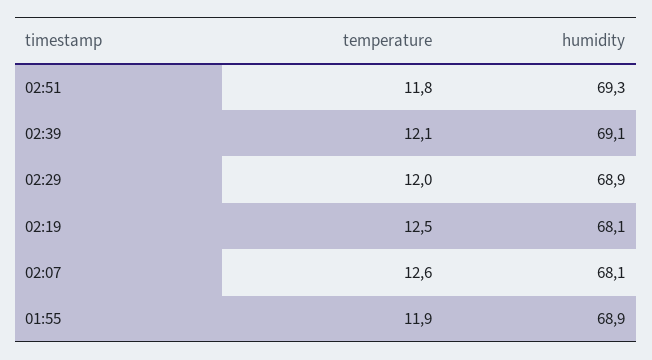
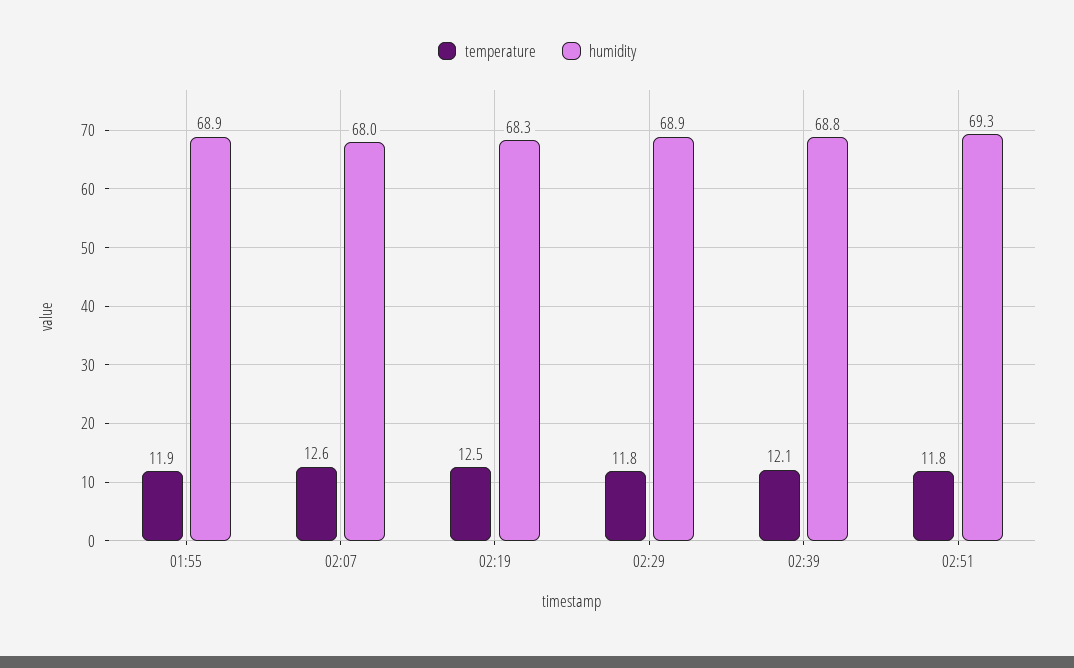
  {
    "temperature": {
      "02:51": 11.8,
      "02:39": 12.1,
-     "02:29": 12,
+     "02:29": 11.8,
      "02:19": 12.5,
      "02:07": 12.6,
      "01:55": 11.9
    },
    "humidity": {
      "02:51": 69.3,
-     "02:39": 69.1,
+     "02:39": 68.8,
      "02:29": 68.9,
-     "02:19": 68.1,
+     "02:19": 68.3,
-     "02:07": 68.1,
+     "02:07": 68,
      "01:55": 68.9
    }
  }

